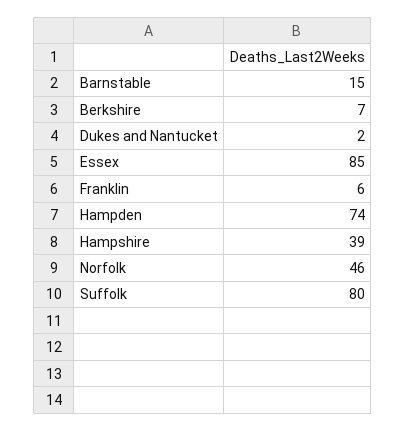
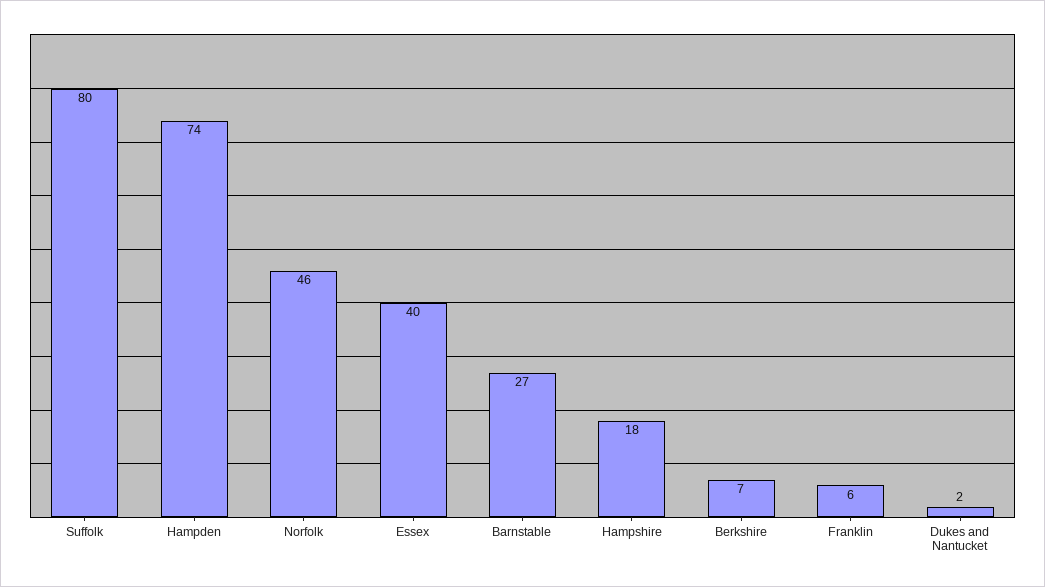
  {
-   "Barnstable": 15,
+   "Barnstable": 27,
    "Berkshire": 7,
    "Dukes and Nantucket": 2,
-   "Essex": 85,
+   "Essex": 40,
    "Franklin": 6,
    "Hampden": 74,
-   "Hampshire": 39,
+   "Hampshire": 18,
    "Norfolk": 46,
    "Suffolk": 80
  }

